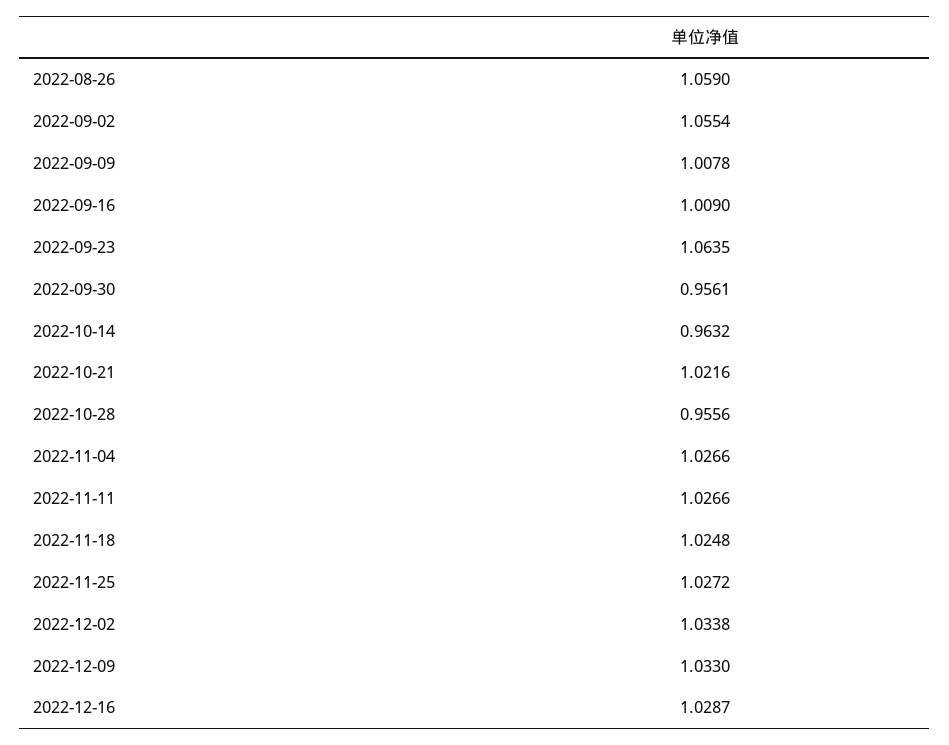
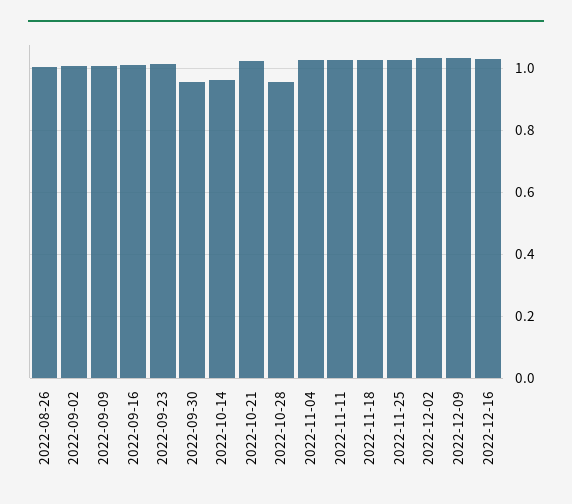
  {
-   "2022-08-26": 1.059,
+   "2022-08-26": 1,
-   "2022-09-02": 1.0554,
+   "2022-09-02": 1,
    "2022-09-09": 1.0078,
    "2022-09-16": 1.009,
-   "2022-09-23": 1.0635,
+   "2022-09-23": 1.02,
    "2022-09-30": 0.9561,
    "2022-10-14": 0.9632,
    "2022-10-21": 1.0216,
    "2022-10-28": 0.9556,
    "2022-11-04": 1.0266,
    "2022-11-11": 1.0266,
    "2022-11-18": 1.0248,
    "2022-11-25": 1.0272,
    "2022-12-02": 1.0338,
    "2022-12-09": 1.033,
    "2022-12-16": 1.0287
  }

